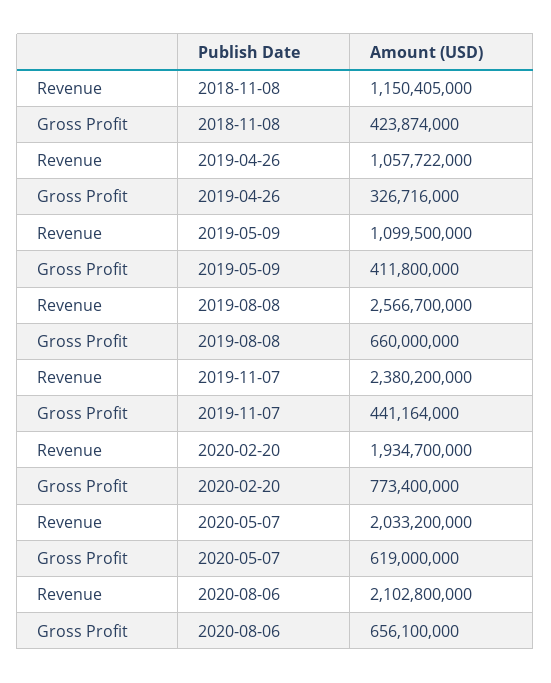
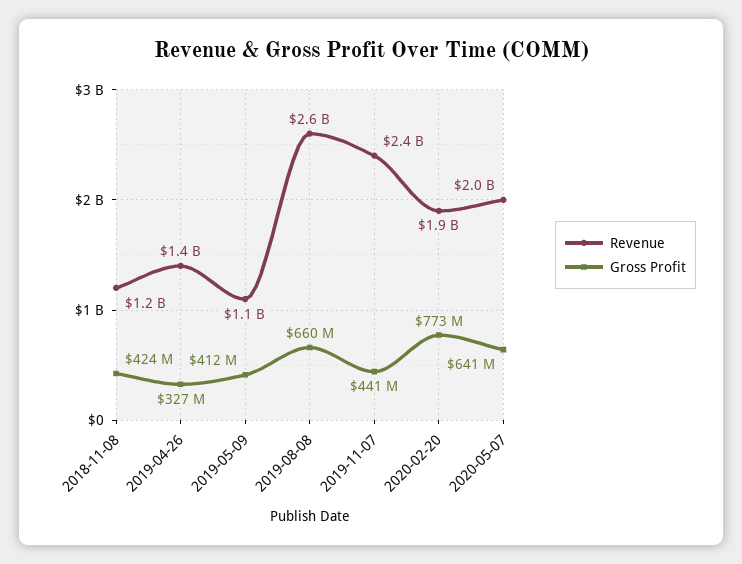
  {
    "Revenue": {
      "2018-11-08": 1150405000,
-     "2019-04-26": 1057722000,
+     "2019-04-26": 1400000000,
      "2019-05-09": 1099500000,
      "2019-08-08": 2566700000,
      "2019-11-07": 2380200000,
      "2020-02-20": 1934700000,
-     "2020-05-07": 2033200000,
+     "2020-05-07": 2033200000
-     "2020-08-06": 2102800000
    },
    "Gross Profit": {
      "2018-11-08": 423874000,
      "2019-04-26": 326716000,
      "2019-05-09": 411800000,
      "2019-08-08": 660000000,
      "2019-11-07": 441164000,
      "2020-02-20": 773400000,
-     "2020-05-07": 619000000,
+     "2020-05-07": 641000000
-     "2020-08-06": 656100000
    }
  }

